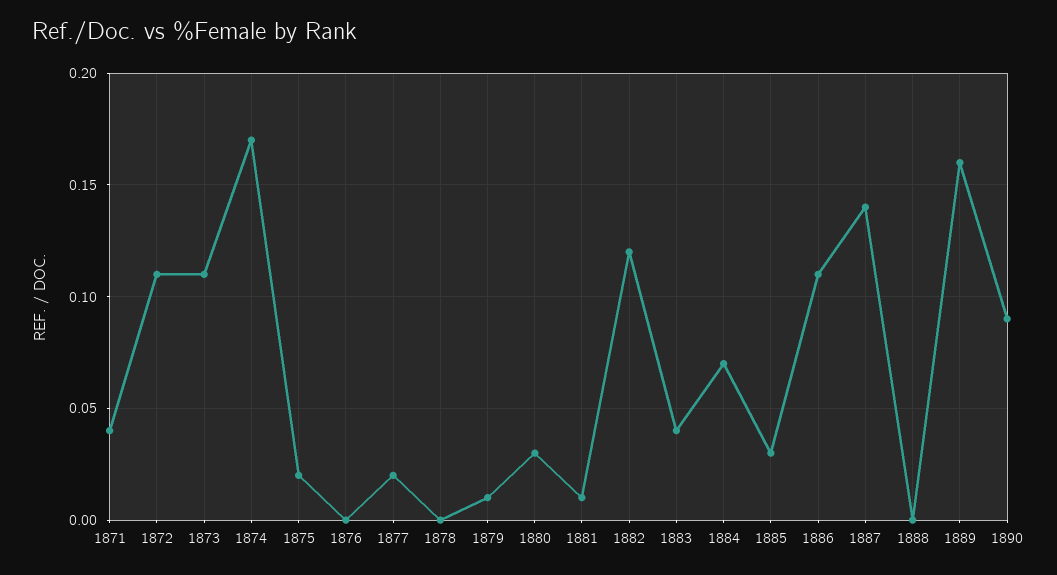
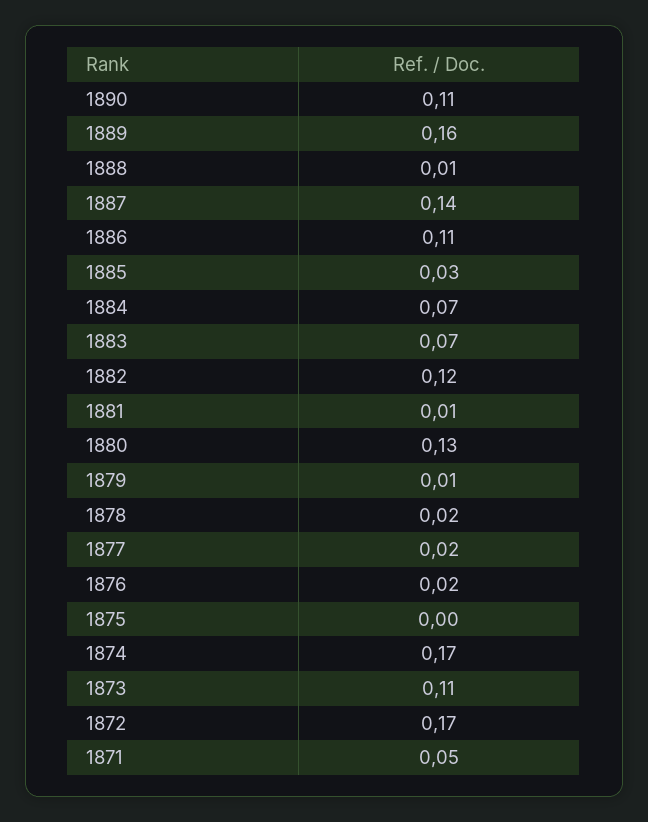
  {
-   "1871": 0.04,
+   "1871": 0.05,
-   "1872": 0.11,
+   "1872": 0.17,
    "1873": 0.11,
    "1874": 0.17,
-   "1875": 0.02,
+   "1875": 0,
-   "1876": 0,
+   "1876": 0.02,
    "1877": 0.02,
-   "1878": 0,
+   "1878": 0.02,
    "1879": 0.01,
-   "1880": 0.03,
+   "1880": 0.13,
    "1881": 0.01,
    "1882": 0.12,
-   "1883": 0.04,
+   "1883": 0.07,
    "1884": 0.07,
    "1885": 0.03,
    "1886": 0.11,
    "1887": 0.14,
-   "1888": 0,
+   "1888": 0.01,
    "1889": 0.16,
-   "1890": 0.09
+   "1890": 0.11
  }

